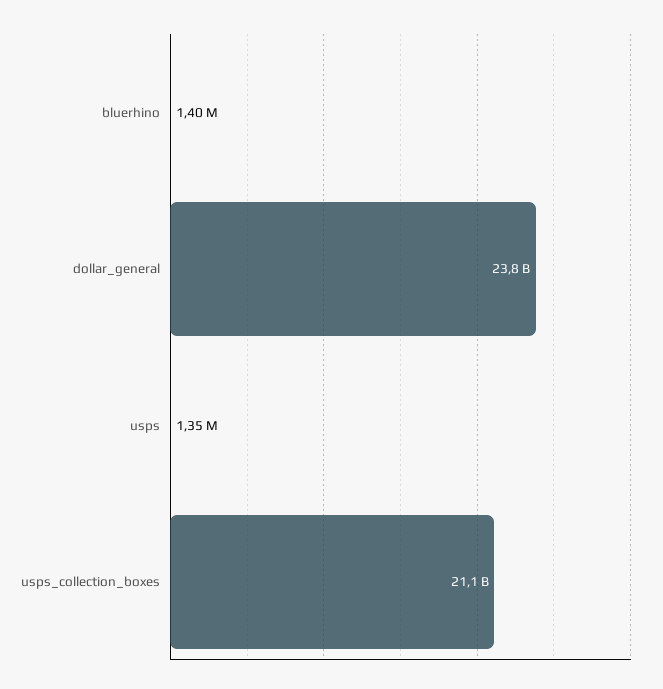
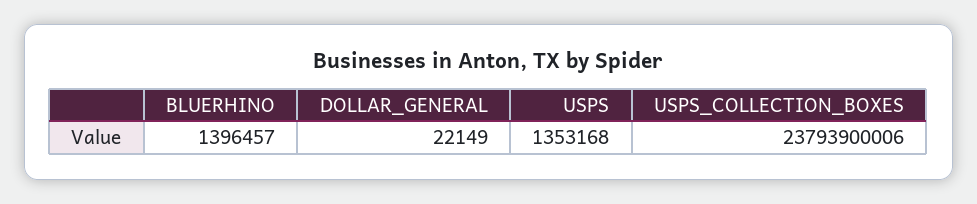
  {
    "bluerhino": 1396457,
-   "dollar_general": 23800000000,
+   "dollar_general": 22149,
    "usps": 1353168,
-   "usps_collection_boxes": 21100000000
+   "usps_collection_boxes": 23793900006
  }

